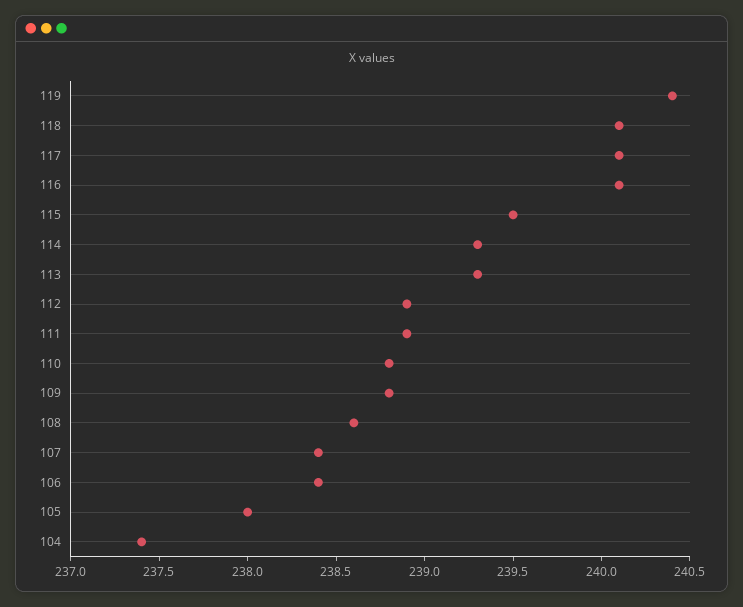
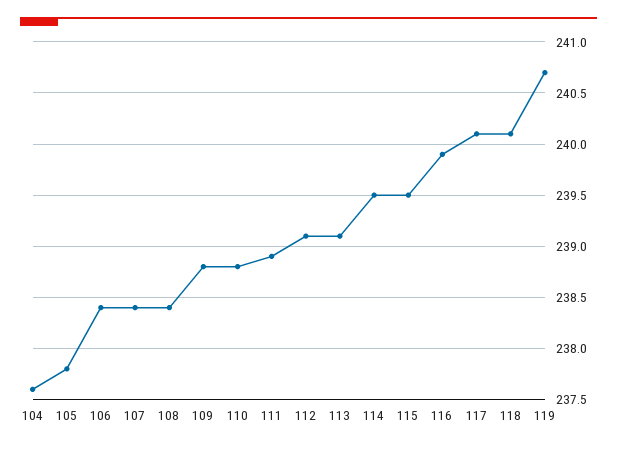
  {
-   "119": 240.4,
+   "119": 240.7,
    "118": 240.1,
    "117": 240.1,
-   "116": 240.1,
+   "116": 239.9,
    "115": 239.5,
-   "114": 239.3,
+   "114": 239.5,
-   "113": 239.3,
+   "113": 239.1,
-   "112": 238.9,
+   "112": 239.1,
    "111": 238.9,
    "110": 238.8,
    "109": 238.8,
-   "108": 238.6,
+   "108": 238.4,
    "107": 238.4,
    "106": 238.4,
-   "105": 238,
+   "105": 237.8,
-   "104": 237.4
+   "104": 237.6
  }

